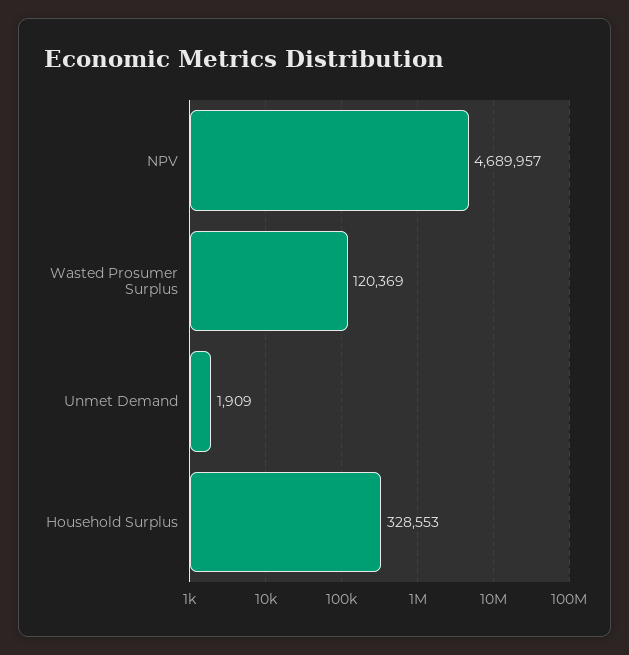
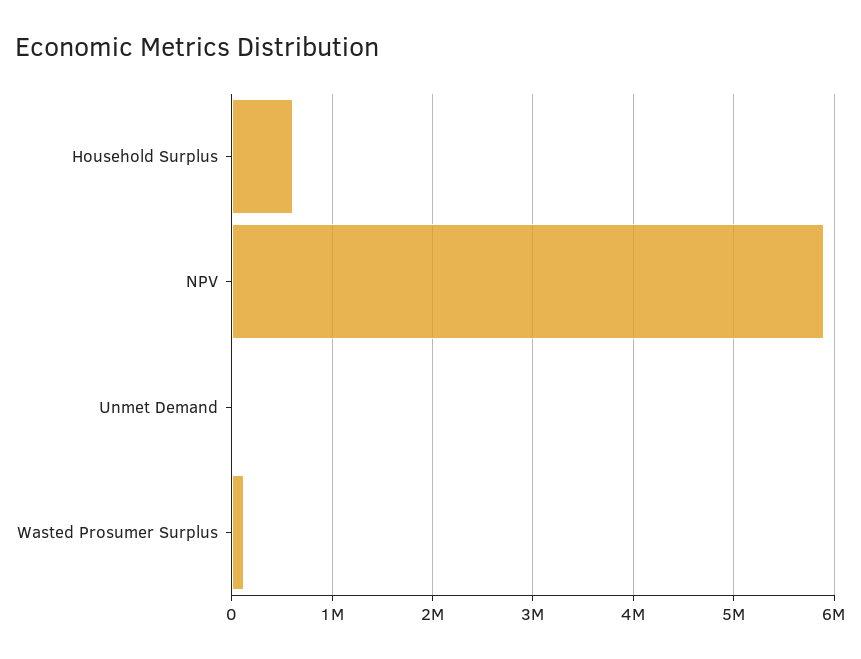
  {
-   "NPV": 4689957,
+   "NPV": 5900000,
    "Wasted Prosumer Surplus": 120369,
    "Unmet Demand": 1909,
-   "Household Surplus": 328553
+   "Household Surplus": 600000
  }

